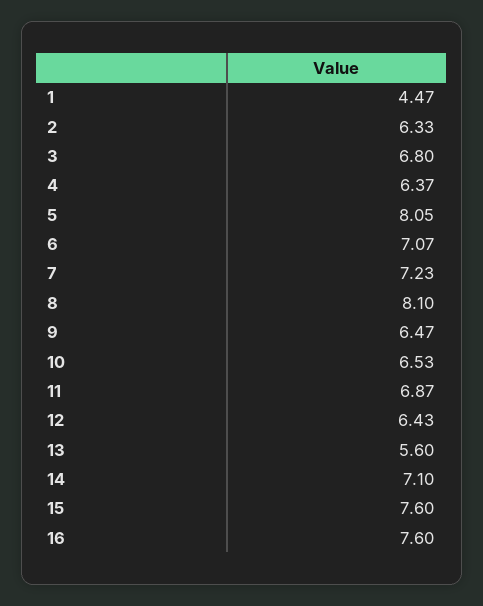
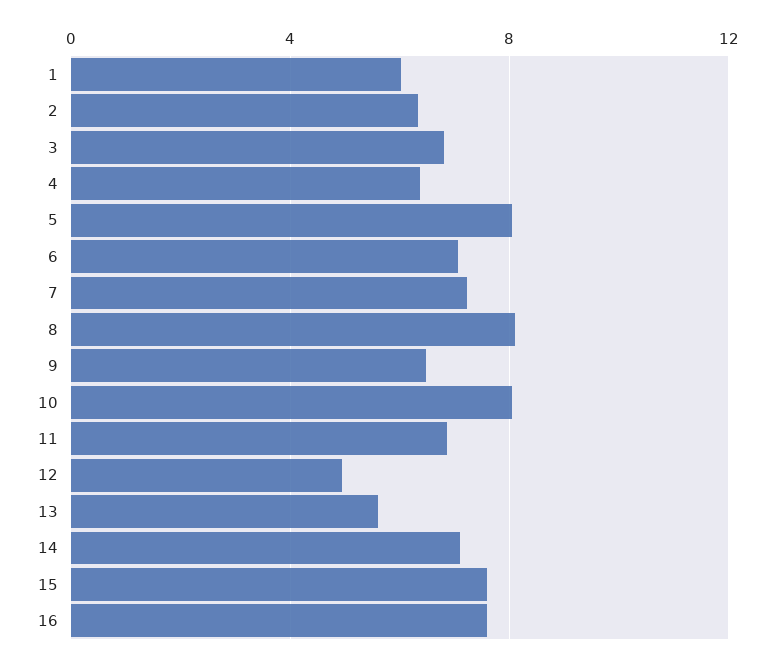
  {
-   "1": 4.47,
+   "1": 6,
    "2": 6.33,
    "3": 6.8,
    "4": 6.37,
    "5": 8.05,
    "6": 7.07,
    "7": 7.23,
    "8": 8.1,
    "9": 6.47,
-   "10": 6.53,
+   "10": 8,
    "11": 6.87,
-   "12": 6.43,
+   "12": 5,
    "13": 5.6,
    "14": 7.1,
    "15": 7.6,
    "16": 7.6
  }

